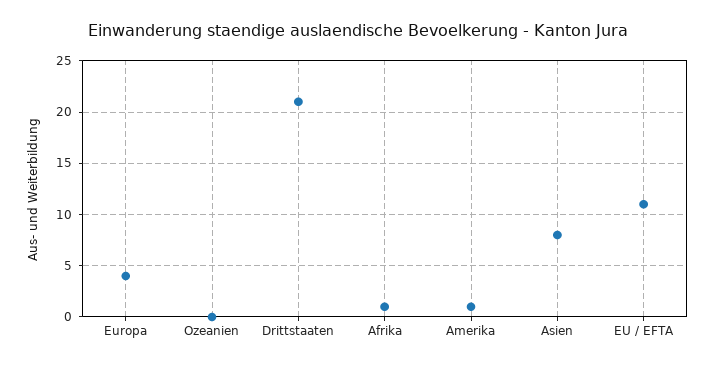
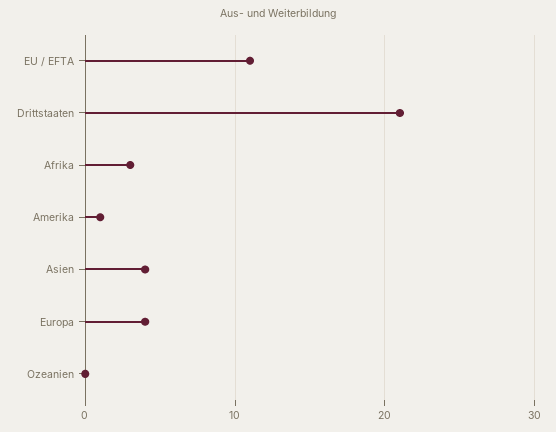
  {
    "Europa": 4,
    "Ozeanien": 0,
    "Drittstaaten": 21,
-   "Afrika": 1,
+   "Afrika": 3,
    "Amerika": 1,
-   "Asien": 8,
+   "Asien": 4,
    "EU / EFTA": 11
  }

